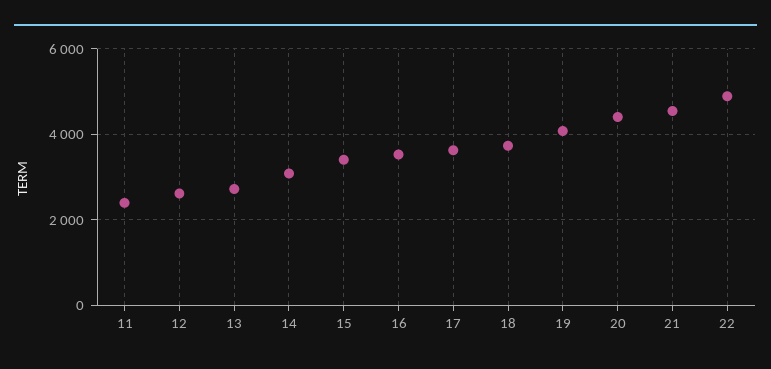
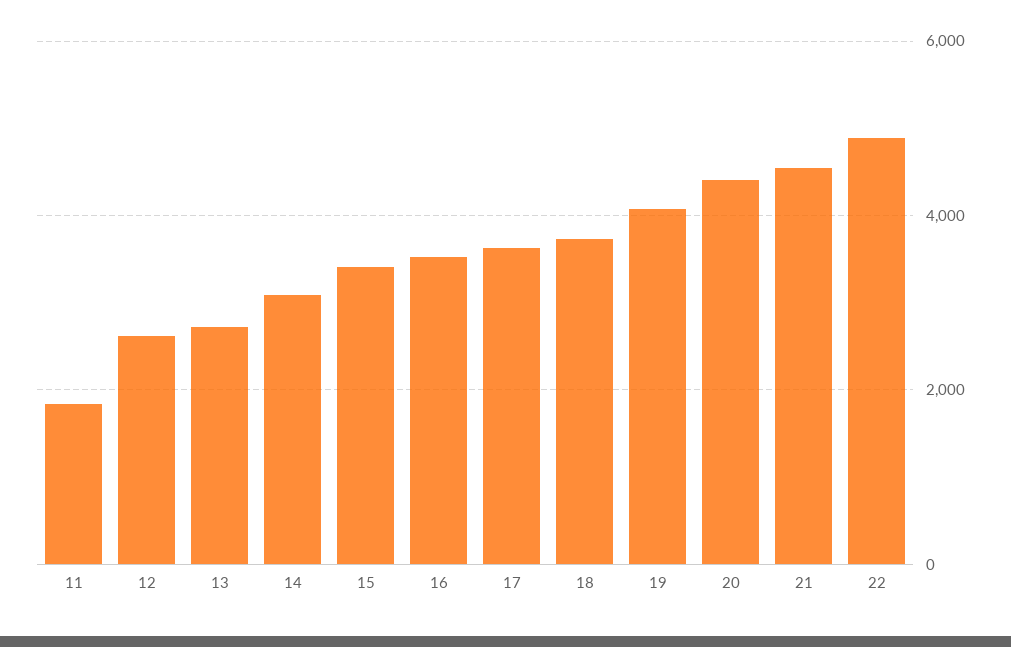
  {
-   "11": 2400,
+   "11": 1800,
    "12": 2600,
    "13": 2800,
    "14": 3000,
    "15": 3400,
    "16": 3600,
    "17": 3600,
    "18": 3800,
    "19": 4000,
    "20": 4400,
    "21": 4600,
    "22": 4800
  }

